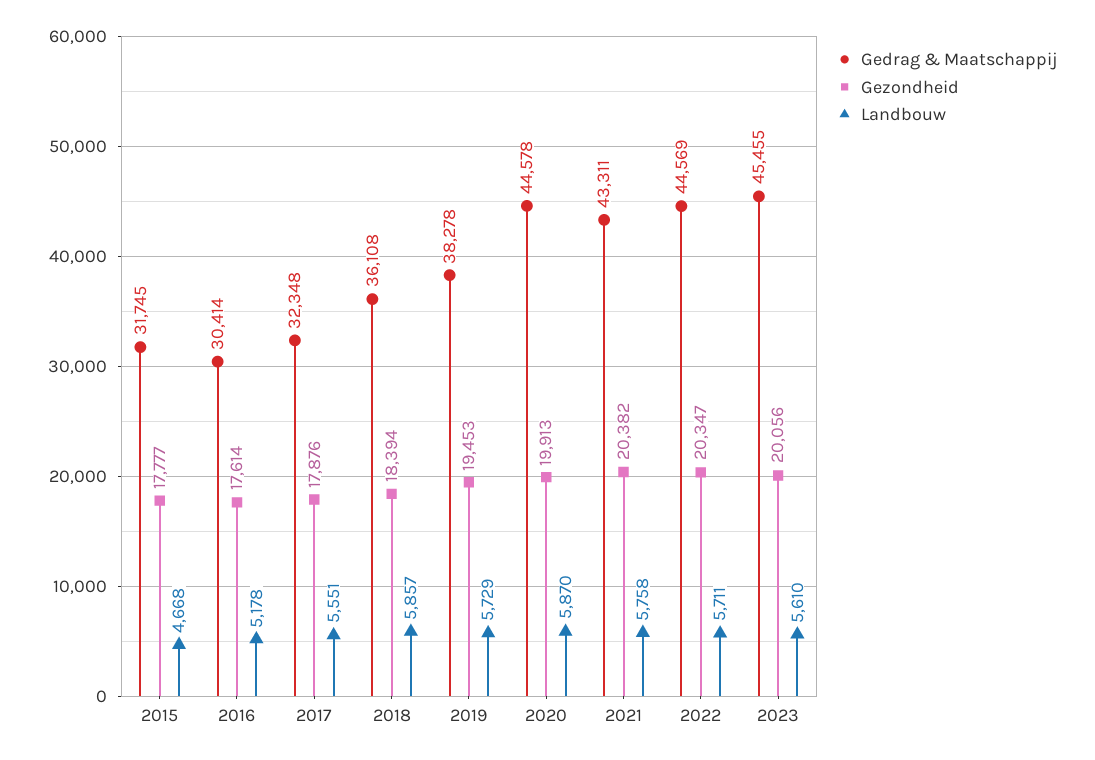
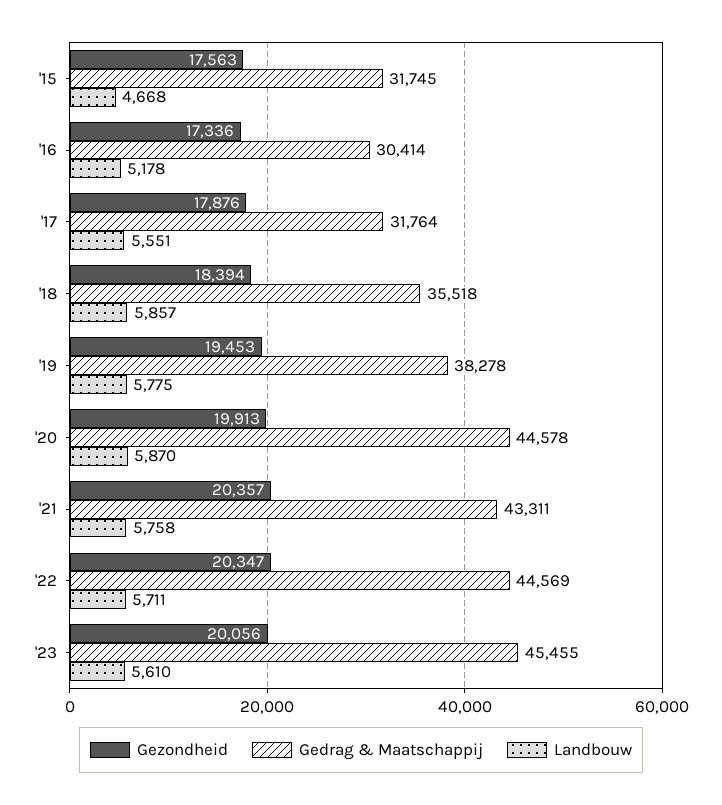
  {
    "Gedrag & Maatschappij": {
      "2015": 31745,
      "2016": 30414,
-     "2017": 32348,
+     "2017": 31764,
-     "2018": 36108,
+     "2018": 35518,
      "2019": 38278,
      "2020": 44578,
      "2021": 43311,
      "2022": 44569,
      "2023": 45455
    },
    "Gezondheid": {
-     "2015": 17777,
+     "2015": 17563,
-     "2016": 17614,
+     "2016": 17336,
      "2017": 17876,
      "2018": 18394,
      "2019": 19453,
      "2020": 19913,
-     "2021": 20382,
+     "2021": 20357,
      "2022": 20347,
      "2023": 20056
    },
    "Landbouw": {
      "2015": 4668,
      "2016": 5178,
      "2017": 5551,
      "2018": 5857,
-     "2019": 5729,
+     "2019": 5775,
      "2020": 5870,
      "2021": 5758,
      "2022": 5711,
      "2023": 5610
    }
  }

